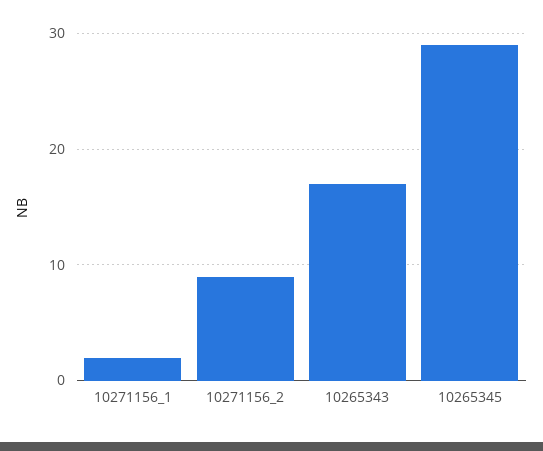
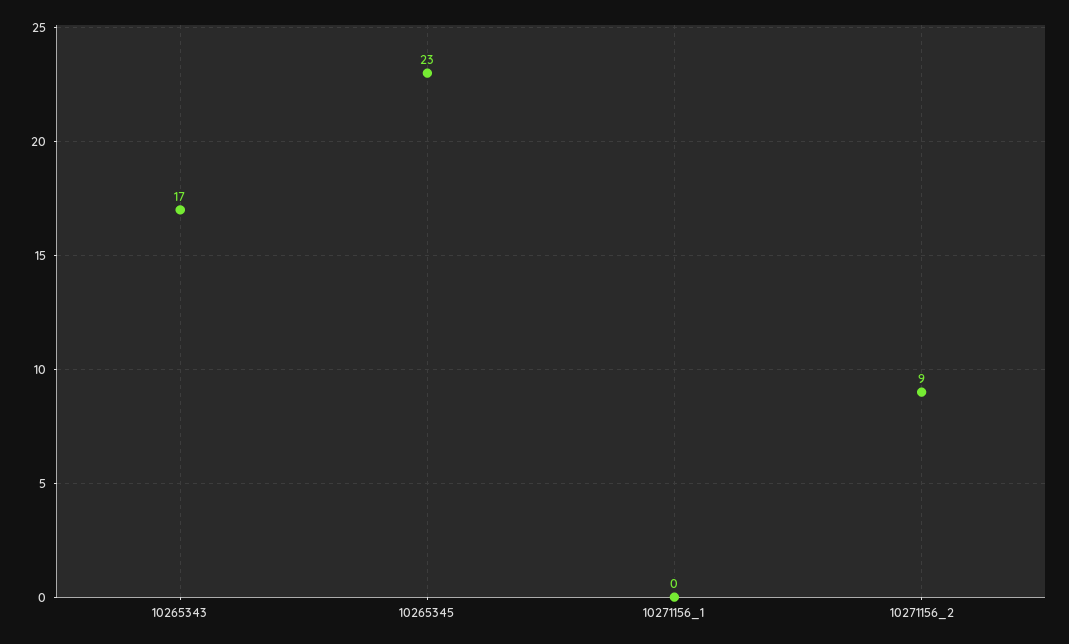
  {
-   "10271156_1": 2,
+   "10271156_1": 0,
    "10271156_2": 9,
    "10265343": 17,
-   "10265345": 29
+   "10265345": 23
  }

